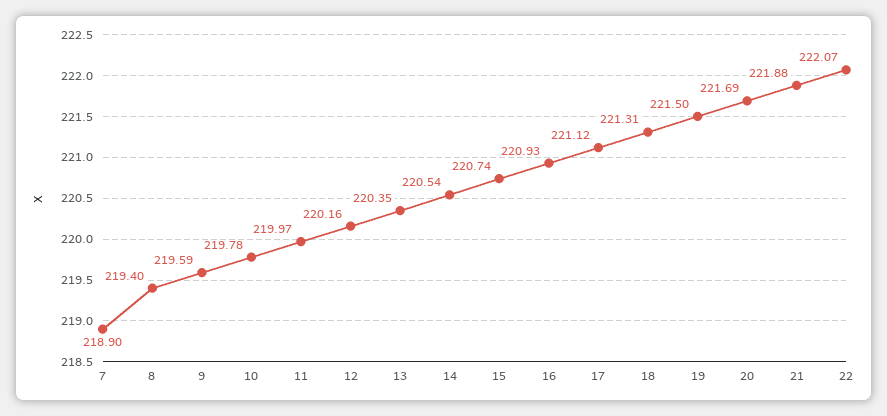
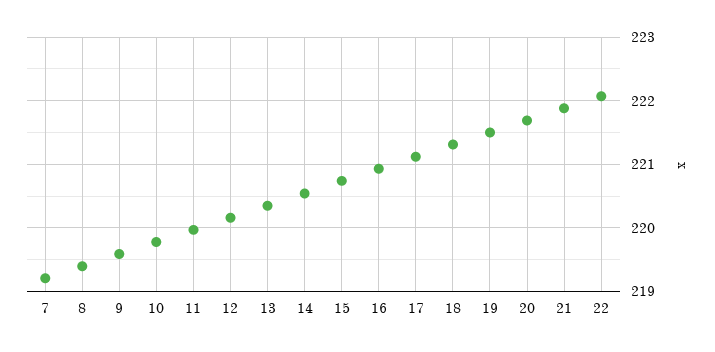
  {
-   "7": 218.9,
+   "7": 219.2,
    "8": 219.4,
    "9": 219.59,
    "10": 219.78,
    "11": 219.97,
    "12": 220.16,
    "13": 220.35,
    "14": 220.54,
    "15": 220.74,
    "16": 220.93,
    "17": 221.12,
    "18": 221.31,
    "19": 221.5,
    "20": 221.69,
    "21": 221.88,
    "22": 222.07
  }

